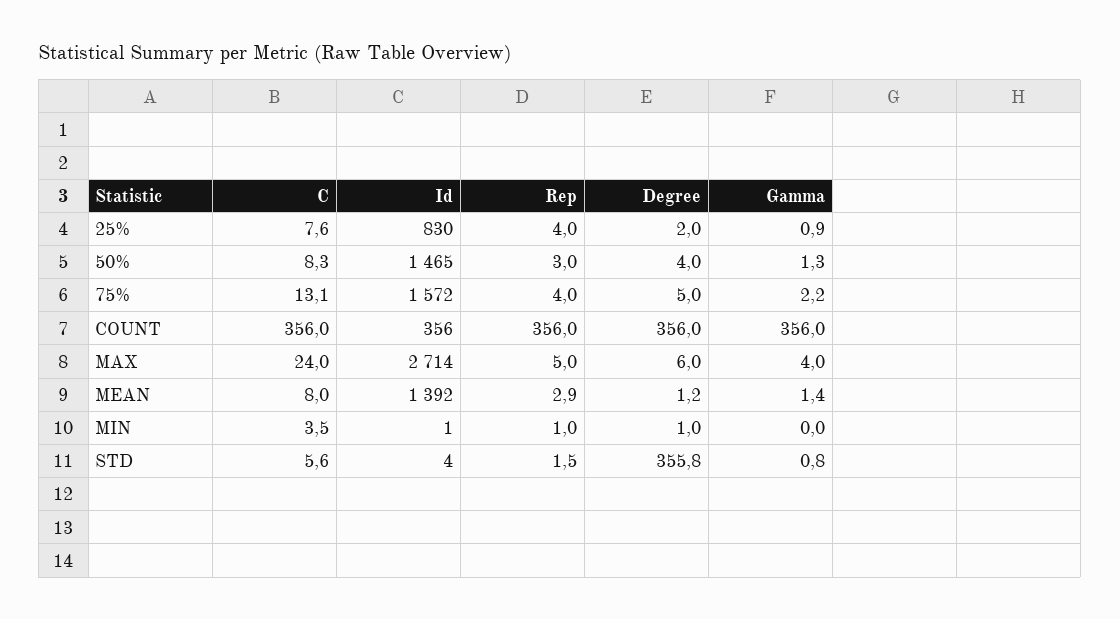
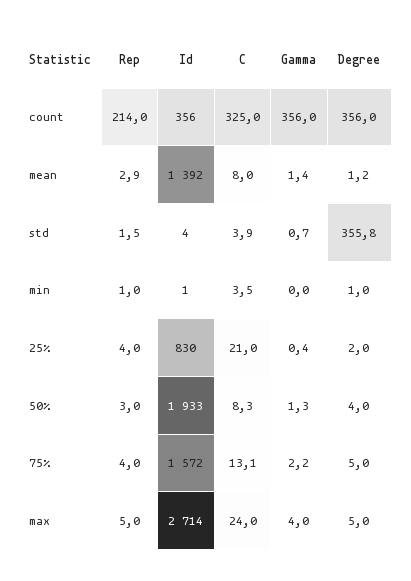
  {
    "C": {
-     "25%": 7.6,
+     "25%": 21,
      "50%": 8.3,
      "75%": 13.1,
-     "COUNT": 356,
+     "COUNT": 325,
      "MAX": 24,
      "MEAN": 8,
      "MIN": 3.5,
-     "STD": 5.6
+     "STD": 3.9
    },
    "Id": {
      "25%": 830,
-     "50%": 1465,
+     "50%": 1933,
      "75%": 1572,
      "COUNT": 356,
      "MAX": 2714,
      "MEAN": 1392,
      "MIN": 1,
      "STD": 4
    },
    "Rep": {
      "25%": 4,
      "50%": 3,
      "75%": 4,
-     "COUNT": 356,
+     "COUNT": 214,
      "MAX": 5,
      "MEAN": 2.9,
      "MIN": 1,
      "STD": 1.5
    },
    "Degree": {
      "25%": 2,
      "50%": 4,
      "75%": 5,
      "COUNT": 356,
-     "MAX": 6,
+     "MAX": 5,
      "MEAN": 1.2,
      "MIN": 1,
      "STD": 355.8
    },
    "Gamma": {
-     "25%": 0.9,
+     "25%": 0.4,
      "50%": 1.3,
      "75%": 2.2,
      "COUNT": 356,
      "MAX": 4,
      "MEAN": 1.4,
      "MIN": 0,
-     "STD": 0.8
+     "STD": 0.7
    }
  }

